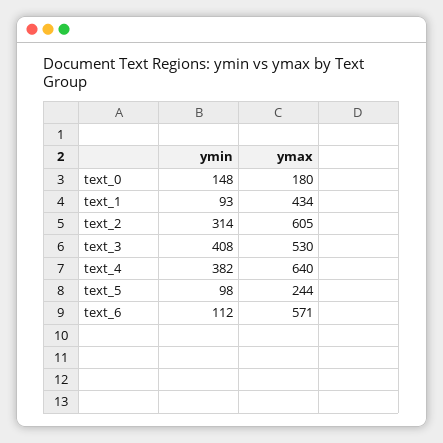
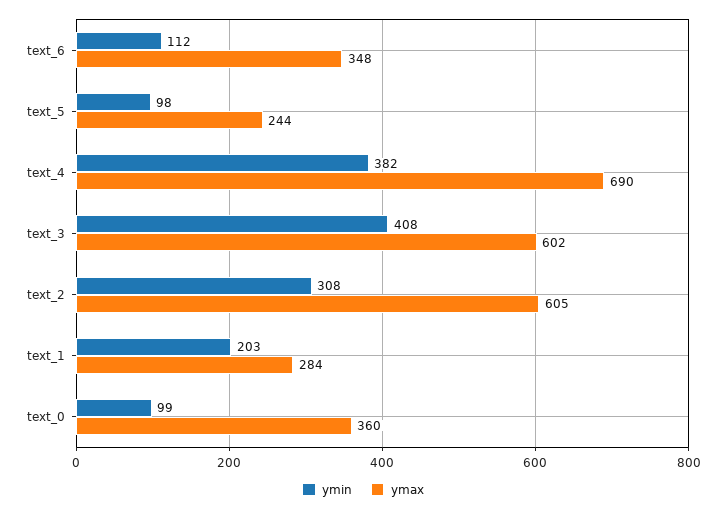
  {
    "ymin": {
-     "text_0": 148,
+     "text_0": 99,
-     "text_1": 93,
+     "text_1": 203,
-     "text_2": 314,
+     "text_2": 308,
      "text_3": 408,
      "text_4": 382,
      "text_5": 98,
      "text_6": 112
    },
    "ymax": {
-     "text_0": 180,
+     "text_0": 360,
-     "text_1": 434,
+     "text_1": 284,
      "text_2": 605,
-     "text_3": 530,
+     "text_3": 602,
-     "text_4": 640,
+     "text_4": 690,
      "text_5": 244,
-     "text_6": 571
+     "text_6": 348
    }
  }

